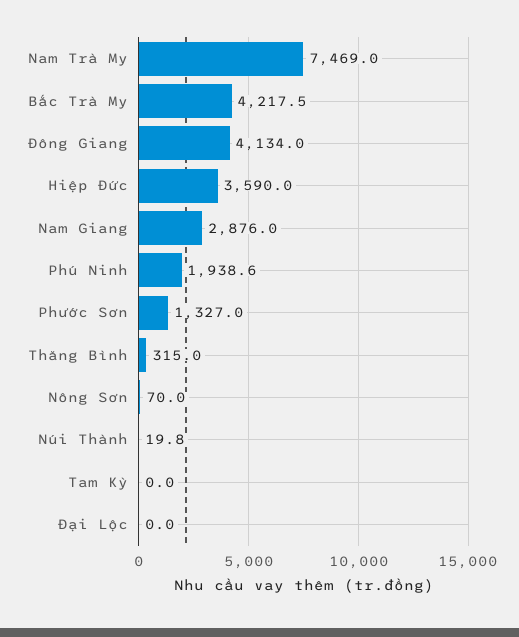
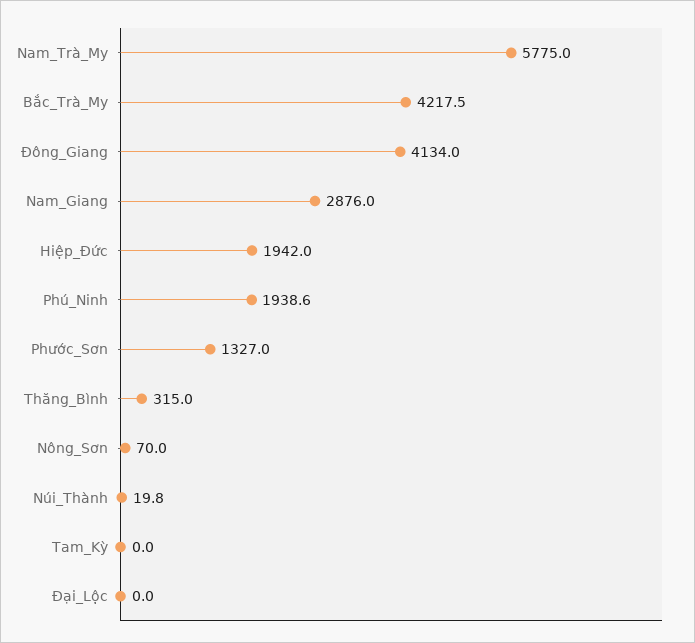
  {
-   "Nam Trà My": 7469,
+   "Nam Trà My": 5775,
    "Bắc Trà My": 4217.5,
    "Đông Giang": 4134,
-   "Hiệp Đức": 3590,
+   "Hiệp Đức": 1942,
    "Nam Giang": 2876,
    "Phú Ninh": 1938.6,
    "Phước Sơn": 1327,
    "Thăng Bình": 315,
    "Nông Sơn": 70,
    "Núi Thành": 19.8,
    "Tam Kỳ": 0,
    "Đại Lộc": 0
  }

